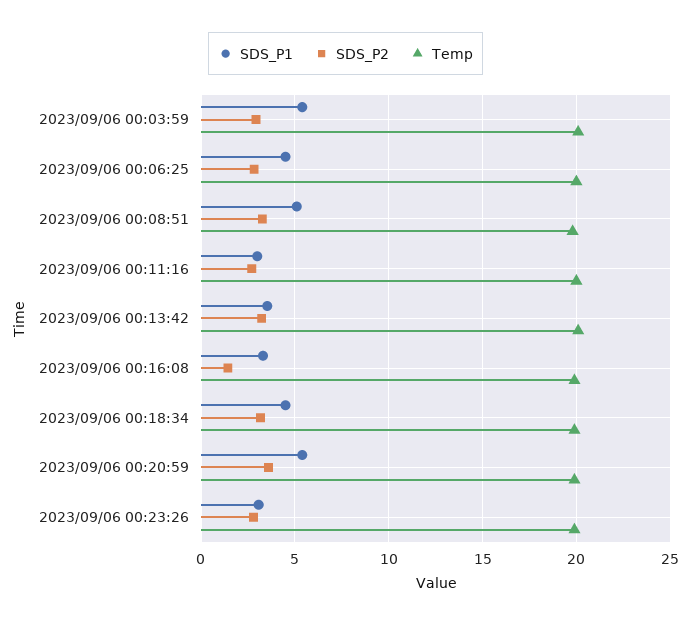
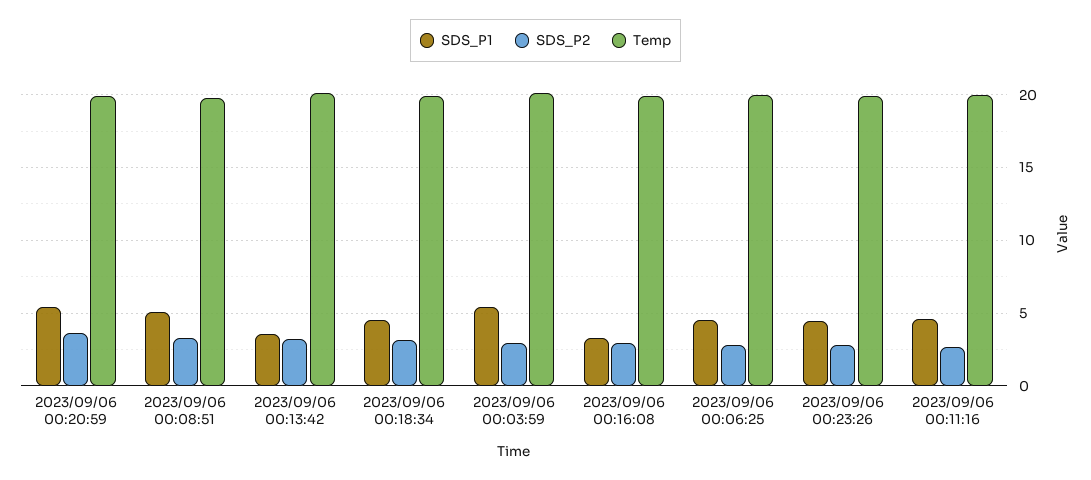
  {
    "SDS_P1": {
      "2023/09/06 00:03:59": 5.5,
      "2023/09/06 00:06:25": 4.5,
      "2023/09/06 00:08:51": 5,
-     "2023/09/06 00:11:16": 3,
+     "2023/09/06 00:11:16": 4.5,
      "2023/09/06 00:13:42": 3.5,
      "2023/09/06 00:16:08": 3.5,
      "2023/09/06 00:18:34": 4.5,
      "2023/09/06 00:20:59": 5.5,
-     "2023/09/06 00:23:26": 3
+     "2023/09/06 00:23:26": 4.5
    },
    "SDS_P2": {
      "2023/09/06 00:03:59": 3,
      "2023/09/06 00:06:25": 3,
      "2023/09/06 00:08:51": 3.5,
      "2023/09/06 00:11:16": 2.5,
      "2023/09/06 00:13:42": 3,
-     "2023/09/06 00:16:08": 1.5,
+     "2023/09/06 00:16:08": 3,
      "2023/09/06 00:18:34": 3,
      "2023/09/06 00:20:59": 3.5,
      "2023/09/06 00:23:26": 3
    },
    "Temp": {
      "2023/09/06 00:03:59": 20,
      "2023/09/06 00:06:25": 20,
      "2023/09/06 00:08:51": 20,
      "2023/09/06 00:11:16": 20,
      "2023/09/06 00:13:42": 20,
      "2023/09/06 00:16:08": 20,
      "2023/09/06 00:18:34": 20,
      "2023/09/06 00:20:59": 20,
      "2023/09/06 00:23:26": 20
    }
  }

